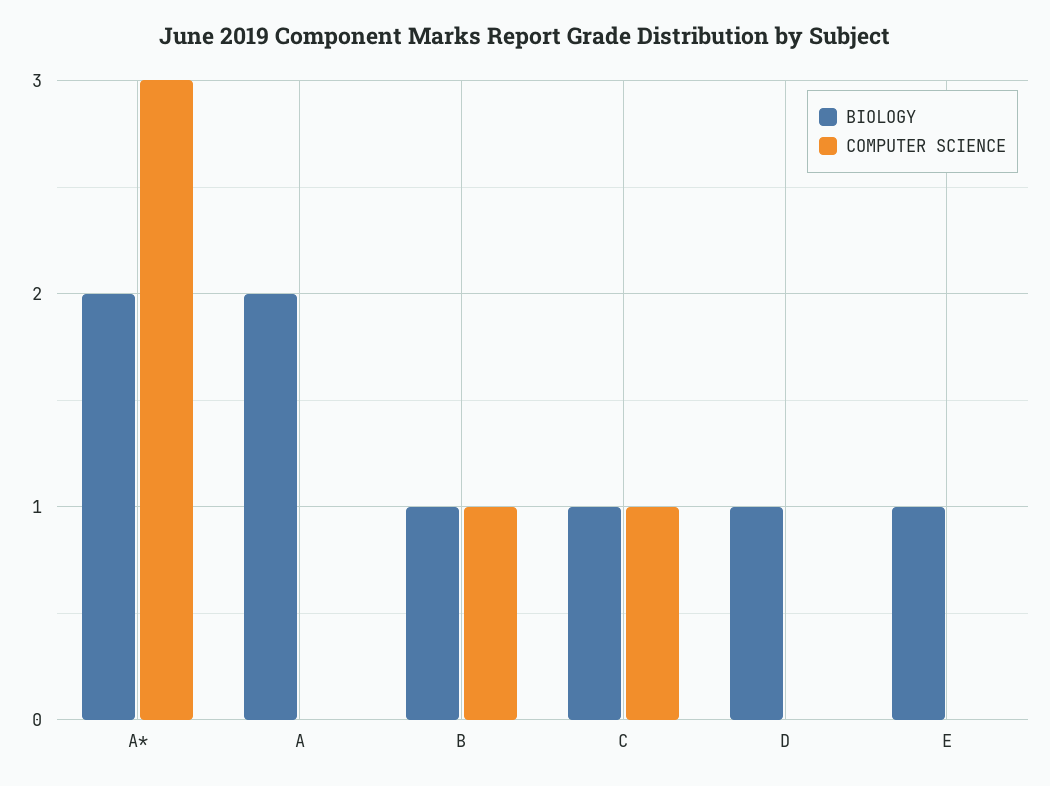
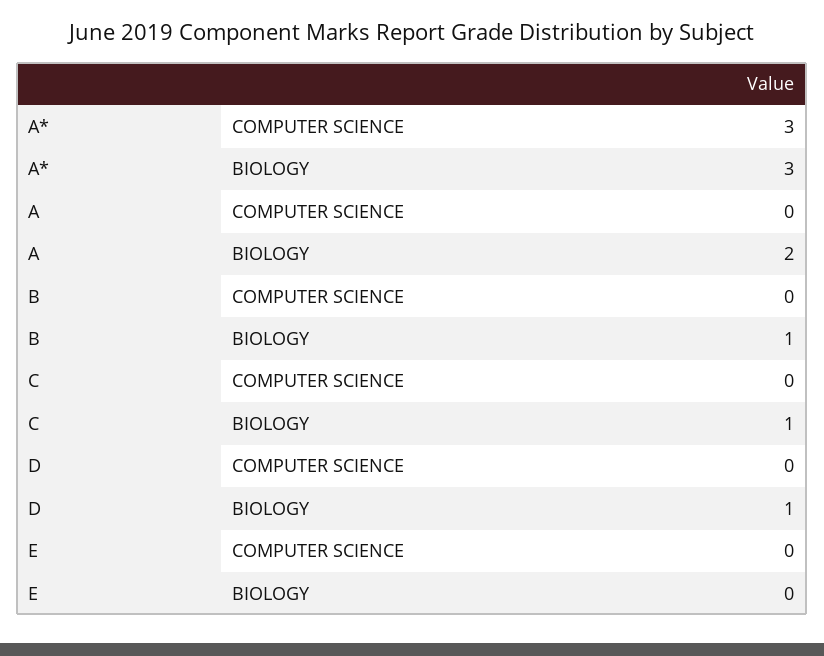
  {
    "BIOLOGY": {
-     "A*": 2,
+     "A*": 3,
      "A": 2,
      "B": 1,
      "C": 1,
      "D": 1,
-     "E": 1
+     "E": 0
    },
    "COMPUTER SCIENCE": {
      "A*": 3,
      "A": 0,
-     "B": 1,
+     "B": 0,
-     "C": 1,
+     "C": 0,
      "D": 0,
      "E": 0
    }
  }

